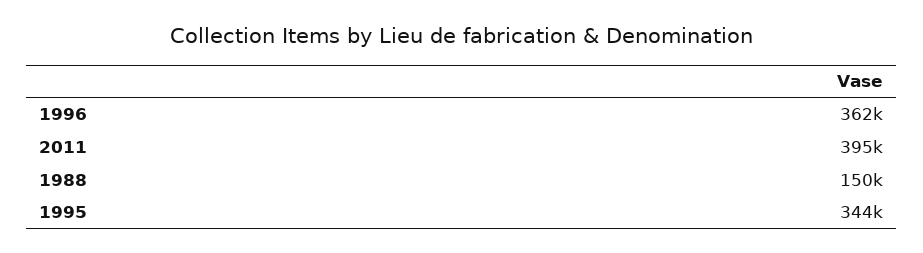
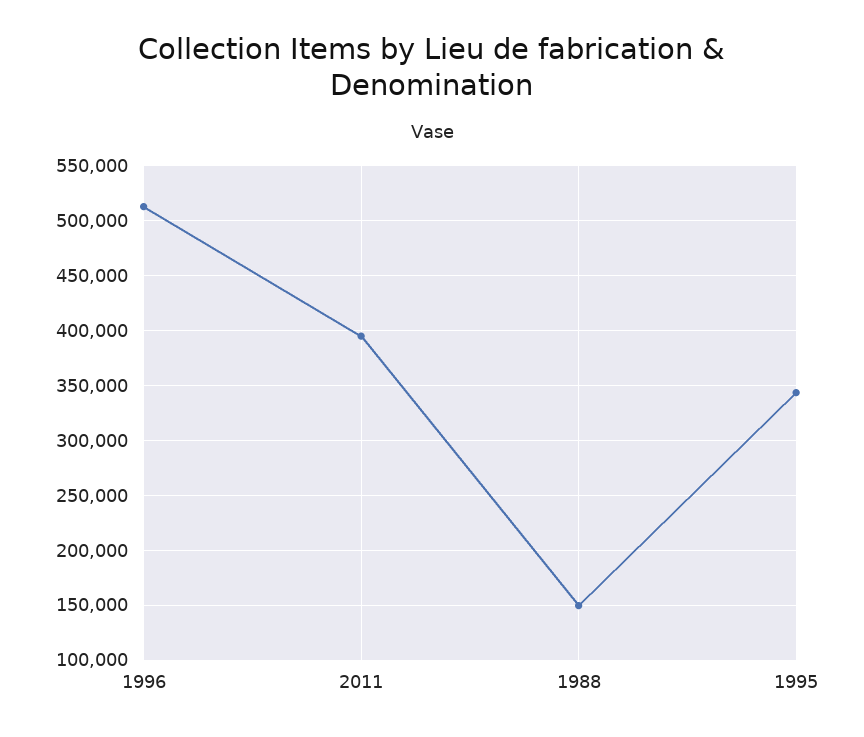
  {
-   "1996": 362000,
+   "1996": 510000,
    "2011": 395000,
    "1988": 150000,
    "1995": 344000
  }

